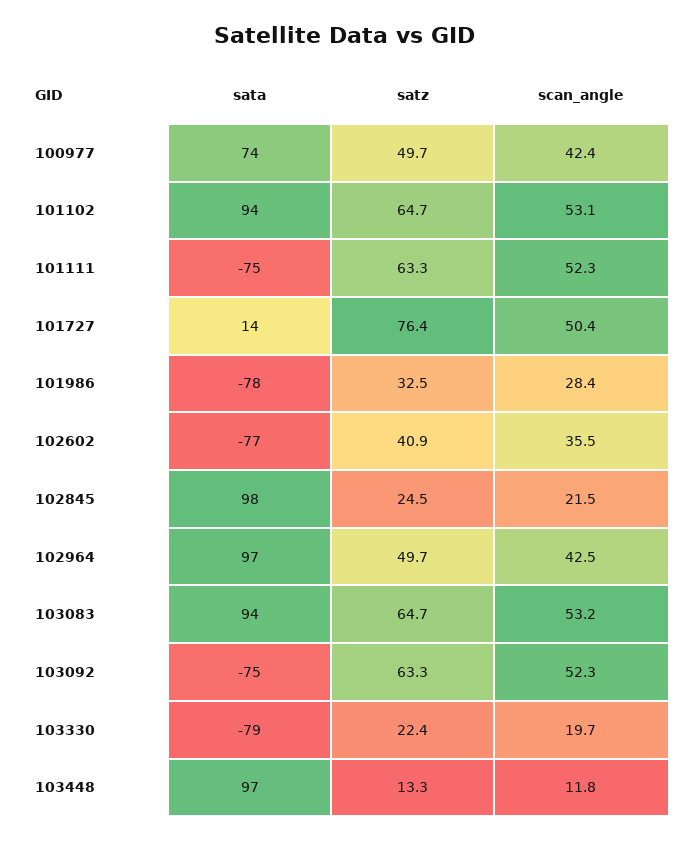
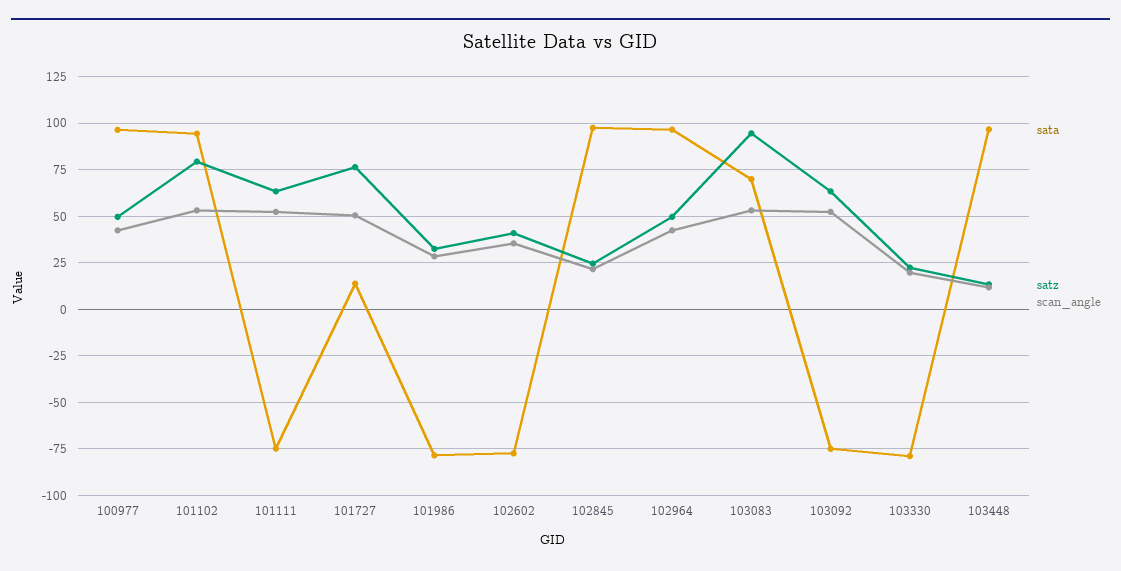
  {
    "sata": {
-     "100977": 74,
+     "100977": 95,
      "101102": 94,
      "101111": -75,
      "101727": 14,
      "101986": -78,
      "102602": -77,
      "102845": 98,
      "102964": 97,
-     "103083": 94,
+     "103083": 70,
      "103092": -75,
      "103330": -79,
      "103448": 97
    },
    "satz": {
      "100977": 49.7,
-     "101102": 64.7,
+     "101102": 80,
      "101111": 63.3,
      "101727": 76.4,
      "101986": 32.5,
      "102602": 40.9,
      "102845": 24.5,
      "102964": 49.7,
-     "103083": 64.7,
+     "103083": 95,
      "103092": 63.3,
      "103330": 22.4,
      "103448": 13.3
    },
    "scan_angle": {
      "100977": 42.4,
      "101102": 53.1,
      "101111": 52.3,
      "101727": 50.4,
      "101986": 28.4,
      "102602": 35.5,
      "102845": 21.5,
      "102964": 42.5,
      "103083": 53.2,
      "103092": 52.3,
      "103330": 19.7,
      "103448": 11.8
    }
  }

